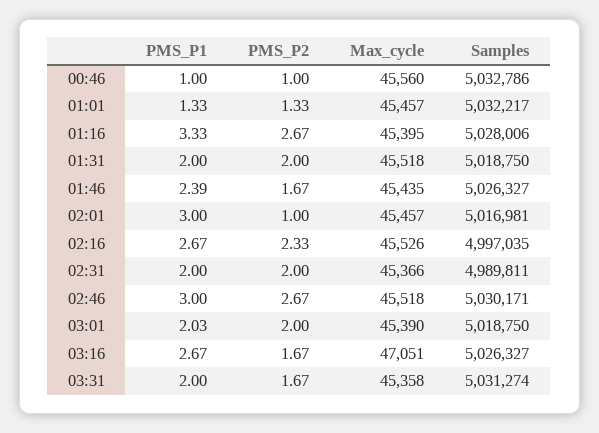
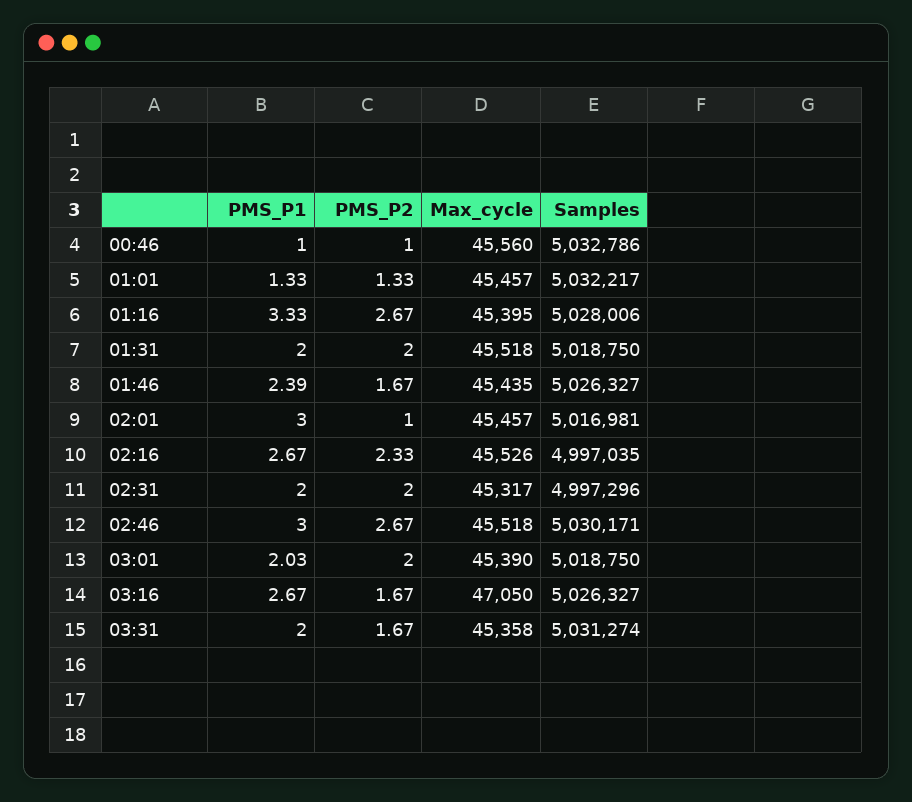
  {
    "PMS_P1": {
      "00:46": 1,
      "01:01": 1.33,
      "01:16": 3.33,
      "01:31": 2,
      "01:46": 2.39,
      "02:01": 3,
      "02:16": 2.67,
      "02:31": 2,
      "02:46": 3,
      "03:01": 2.03,
      "03:16": 2.67,
      "03:31": 2
    },
    "PMS_P2": {
      "00:46": 1,
      "01:01": 1.33,
      "01:16": 2.67,
      "01:31": 2,
      "01:46": 1.67,
      "02:01": 1,
      "02:16": 2.33,
      "02:31": 2,
      "02:46": 2.67,
      "03:01": 2,
      "03:16": 1.67,
      "03:31": 1.67
    },
    "Max_cycle": {
      "00:46": 45560,
      "01:01": 45457,
      "01:16": 45395,
      "01:31": 45518,
      "01:46": 45435,
      "02:01": 45457,
      "02:16": 45526,
-     "02:31": 45366,
+     "02:31": 45317,
      "02:46": 45518,
      "03:01": 45390,
-     "03:16": 47051,
+     "03:16": 47050,
      "03:31": 45358
    },
    "Samples": {
      "00:46": 5032786,
      "01:01": 5032217,
      "01:16": 5028006,
      "01:31": 5018750,
      "01:46": 5026327,
      "02:01": 5016981,
      "02:16": 4997035,
-     "02:31": 4989811,
+     "02:31": 4997296,
      "02:46": 5030171,
      "03:01": 5018750,
      "03:16": 5026327,
      "03:31": 5031274
    }
  }

